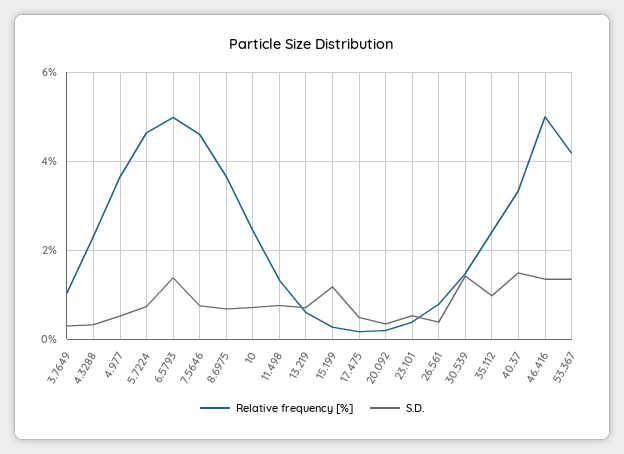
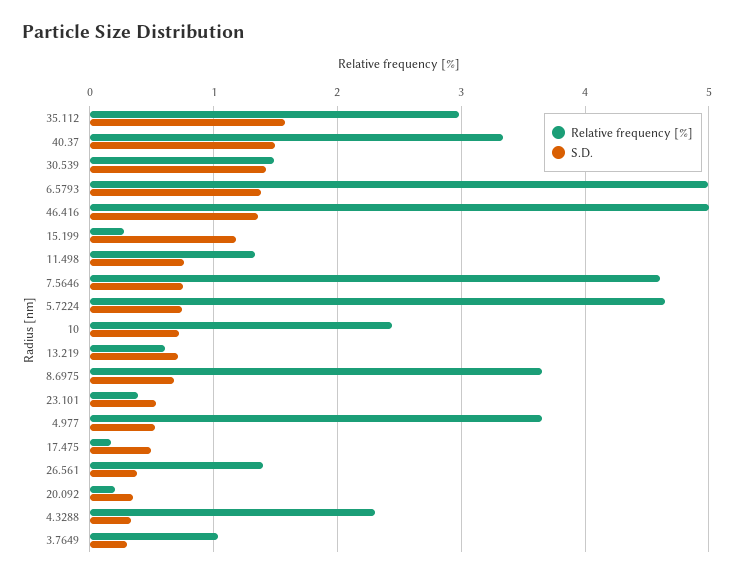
  {
    "Relative frequency [%]": {
      "3.7649": 1,
      "4.3288": 2.3,
      "4.977": 3.7,
      "5.7224": 4.6,
      "6.5793": 5,
      "7.5646": 4.6,
      "8.6975": 3.7,
      "10": 2.4,
      "11.498": 1.3,
      "13.219": 0.6,
      "15.199": 0.3,
      "17.475": 0.2,
      "20.092": 0.2,
      "23.101": 0.4,
-     "26.561": 0.8,
+     "26.561": 1.4,
      "30.539": 1.5,
-     "35.112": 2.4,
+     "35.112": 3,
      "40.37": 3.3,
-     "46.416": 5,
+     "46.416": 5
-     "53.367": 4.2
    },
    "S.D.": {
      "3.7649": 0.3,
      "4.3288": 0.3,
      "4.977": 0.5,
      "5.7224": 0.7,
      "6.5793": 1.4,
      "7.5646": 0.8,
      "8.6975": 0.7,
      "10": 0.7,
      "11.498": 0.8,
      "13.219": 0.7,
      "15.199": 1.2,
      "17.475": 0.5,
      "20.092": 0.4,
      "23.101": 0.5,
      "26.561": 0.4,
      "30.539": 1.4,
-     "35.112": 1,
+     "35.112": 1.6,
      "40.37": 1.5,
-     "46.416": 1.4,
+     "46.416": 1.4
-     "53.367": 1.4
    }
  }

